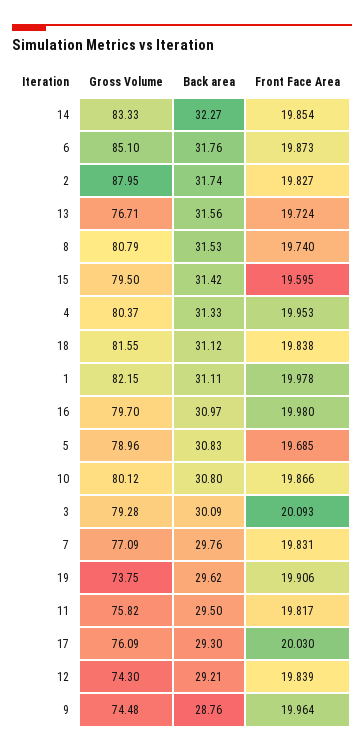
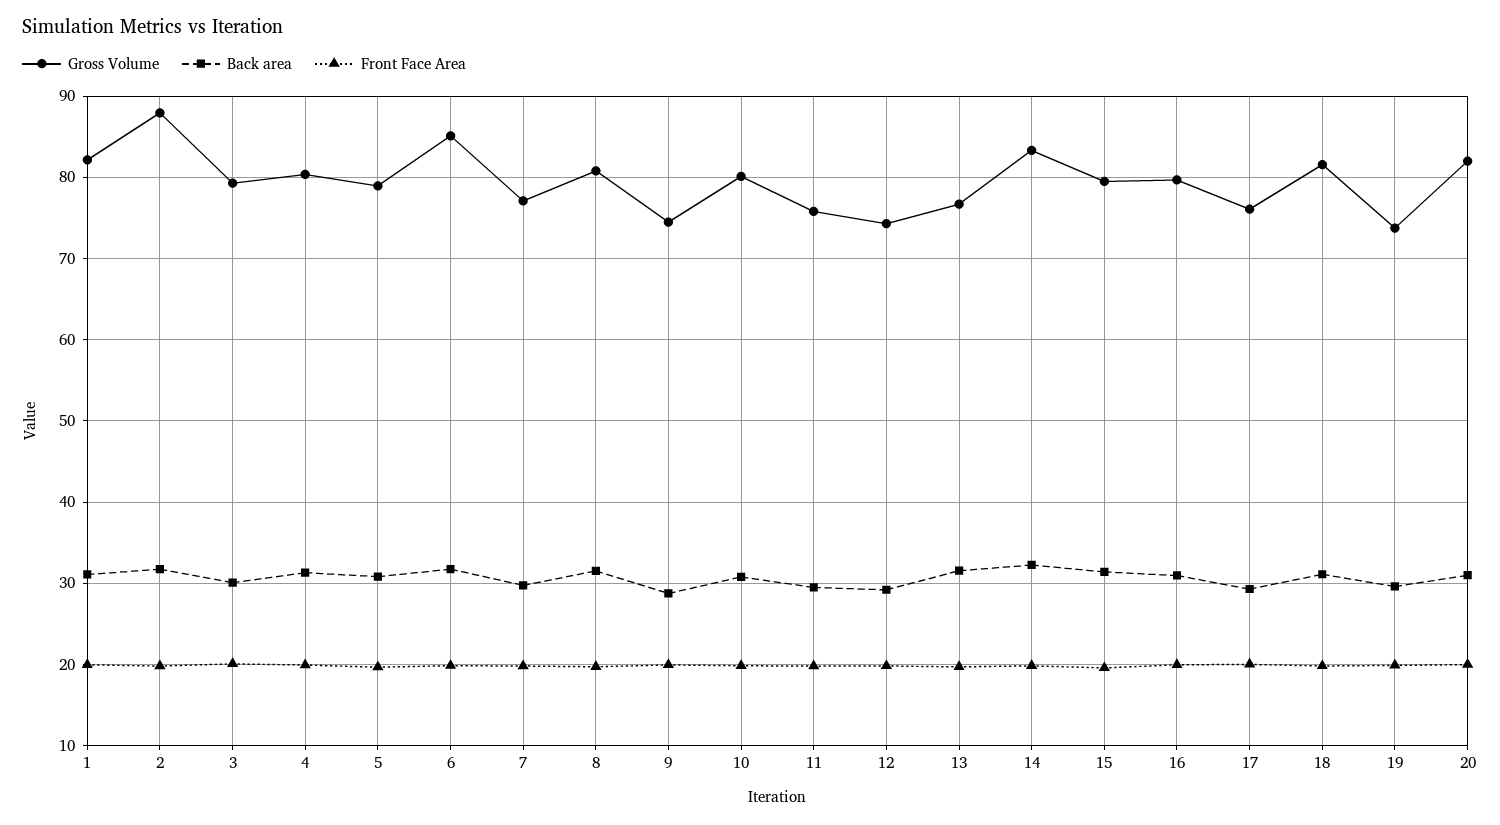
  {
    "Gross Volume": {
      "14": 83.33,
      "6": 85.1,
      "2": 87.95,
      "13": 76.71,
      "8": 80.79,
      "15": 79.5,
      "4": 80.37,
      "18": 81.55,
      "1": 82.15,
      "16": 79.7,
      "5": 78.96,
      "10": 80.12,
      "3": 79.28,
      "7": 77.09,
      "19": 73.75,
      "11": 75.82,
      "17": 76.09,
      "12": 74.3,
-     "9": 74.48
+     "9": 74.48,
+     "20": 82
    },
    "Back area": {
      "14": 32.27,
      "6": 31.76,
      "2": 31.74,
      "13": 31.56,
      "8": 31.53,
      "15": 31.42,
      "4": 31.33,
      "18": 31.12,
      "1": 31.11,
      "16": 30.97,
      "5": 30.83,
      "10": 30.8,
      "3": 30.09,
      "7": 29.76,
      "19": 29.62,
      "11": 29.5,
      "17": 29.3,
      "12": 29.21,
-     "9": 28.76
+     "9": 28.76,
+     "20": 31
    },
    "Front Face Area": {
      "14": 19.854,
      "6": 19.873,
      "2": 19.827,
      "13": 19.724,
      "8": 19.74,
      "15": 19.595,
      "4": 19.953,
      "18": 19.838,
      "1": 19.978,
      "16": 19.98,
      "5": 19.685,
      "10": 19.866,
      "3": 20.093,
      "7": 19.831,
      "19": 19.906,
      "11": 19.817,
      "17": 20.03,
      "12": 19.839,
-     "9": 19.964
+     "9": 19.964,
+     "20": 20
    }
  }

